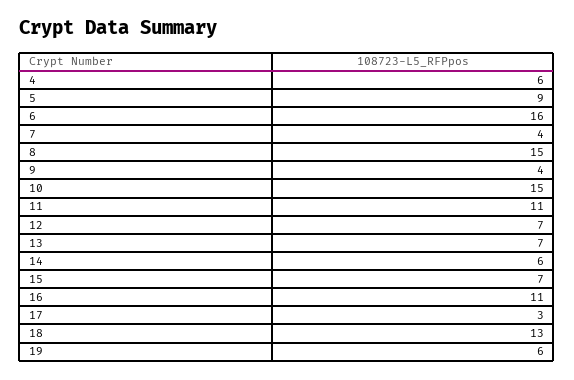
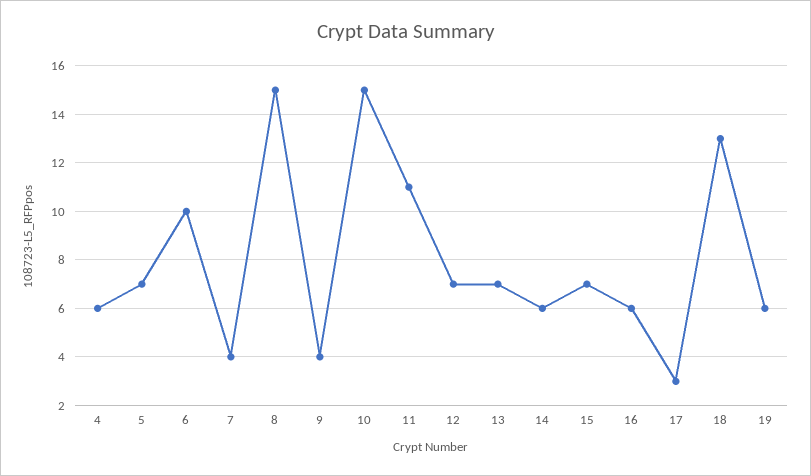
  {
    "4": 6,
-   "5": 9,
+   "5": 7,
-   "6": 16,
+   "6": 10,
    "7": 4,
    "8": 15,
    "9": 4,
    "10": 15,
    "11": 11,
    "12": 7,
    "13": 7,
    "14": 6,
    "15": 7,
-   "16": 11,
+   "16": 6,
    "17": 3,
    "18": 13,
    "19": 6
  }

